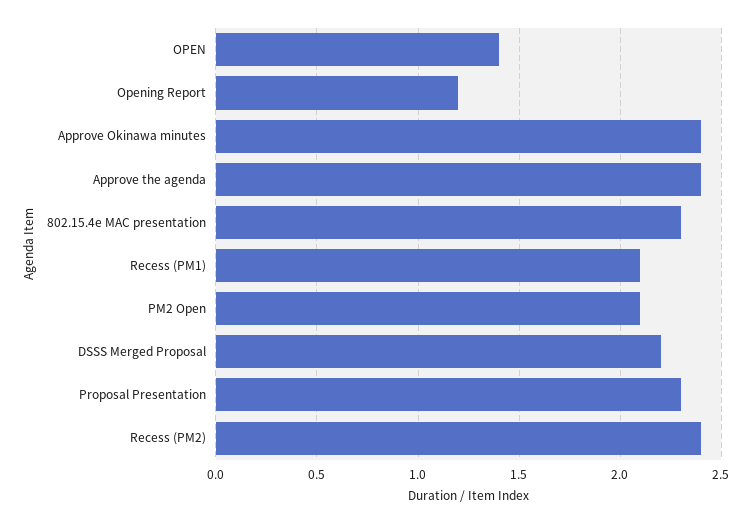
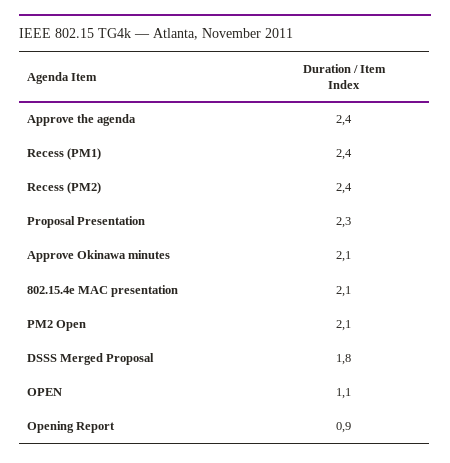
  {
-   "OPEN": 1.4,
+   "OPEN": 1.1,
-   "Opening Report": 1.2,
+   "Opening Report": 0.9,
-   "Approve Okinawa minutes": 2.4,
+   "Approve Okinawa minutes": 2.1,
    "Approve the agenda": 2.4,
-   "802.15.4e MAC presentation": 2.3,
+   "802.15.4e MAC presentation": 2.1,
-   "Recess (PM1)": 2.1,
+   "Recess (PM1)": 2.4,
    "PM2 Open": 2.1,
-   "DSSS Merged Proposal": 2.2,
+   "DSSS Merged Proposal": 1.8,
    "Proposal Presentation": 2.3,
    "Recess (PM2)": 2.4
  }

